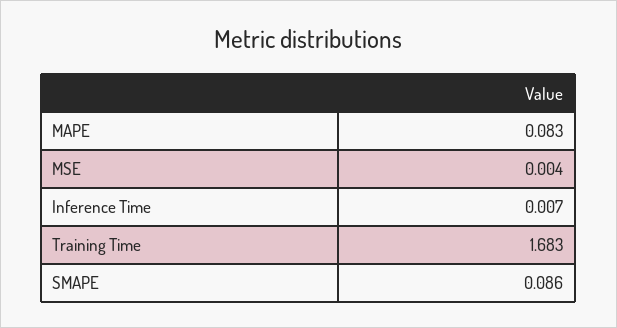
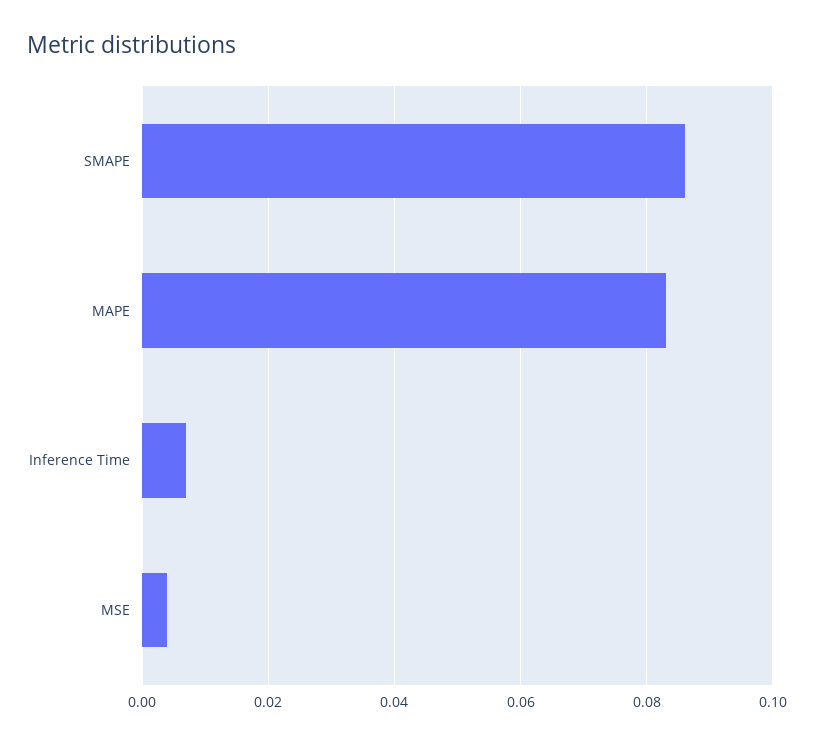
  {
    "MAPE": 0.083,
    "MSE": 0.004,
    "Inference Time": 0.007,
-   "Training Time": 1.683,
    "SMAPE": 0.086
  }

